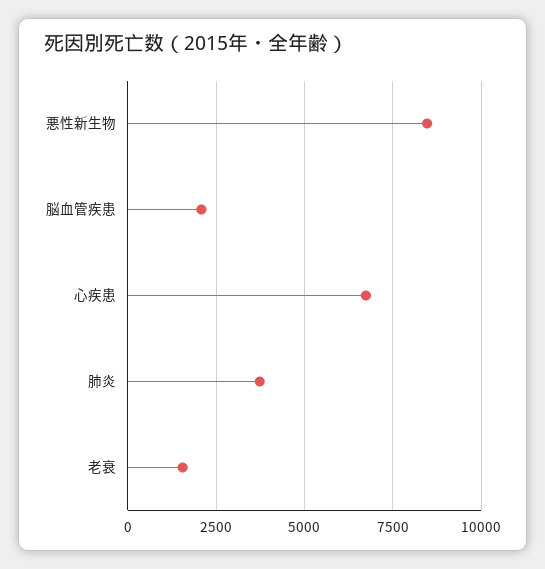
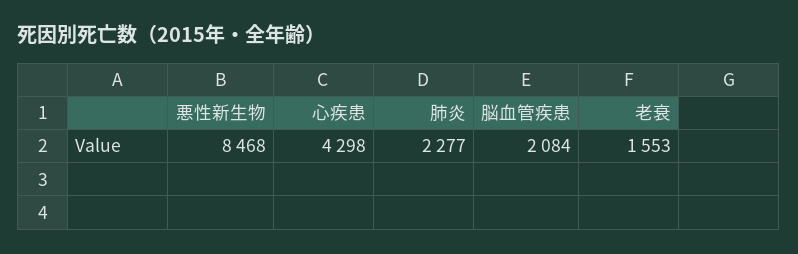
  {
    "悪性新生物": 8468,
    "脳血管疾患": 2084,
-   "心疾患": 6750,
+   "心疾患": 4298,
-   "肺炎": 3750,
+   "肺炎": 2277,
    "老衰": 1553
  }

